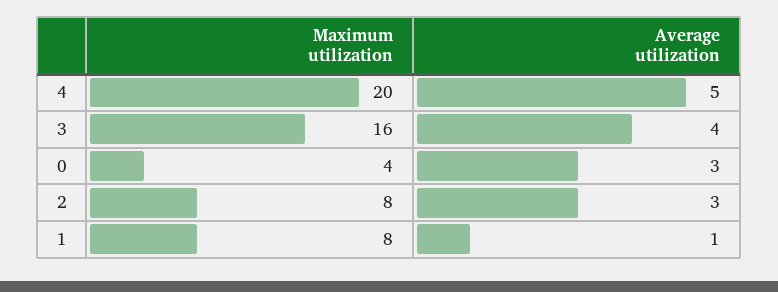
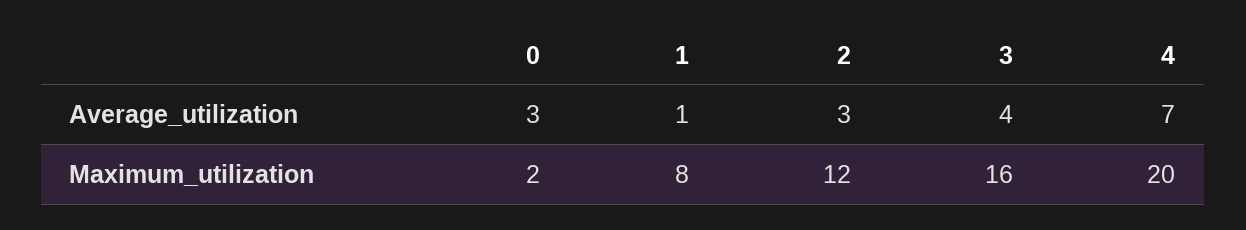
  {
    "Maximum utilization": {
      "4": 20,
      "3": 16,
-     "0": 4,
+     "0": 2,
-     "2": 8,
+     "2": 12,
      "1": 8
    },
    "Average utilization": {
-     "4": 5,
+     "4": 7,
      "3": 4,
      "0": 3,
      "2": 3,
      "1": 1
    }
  }

